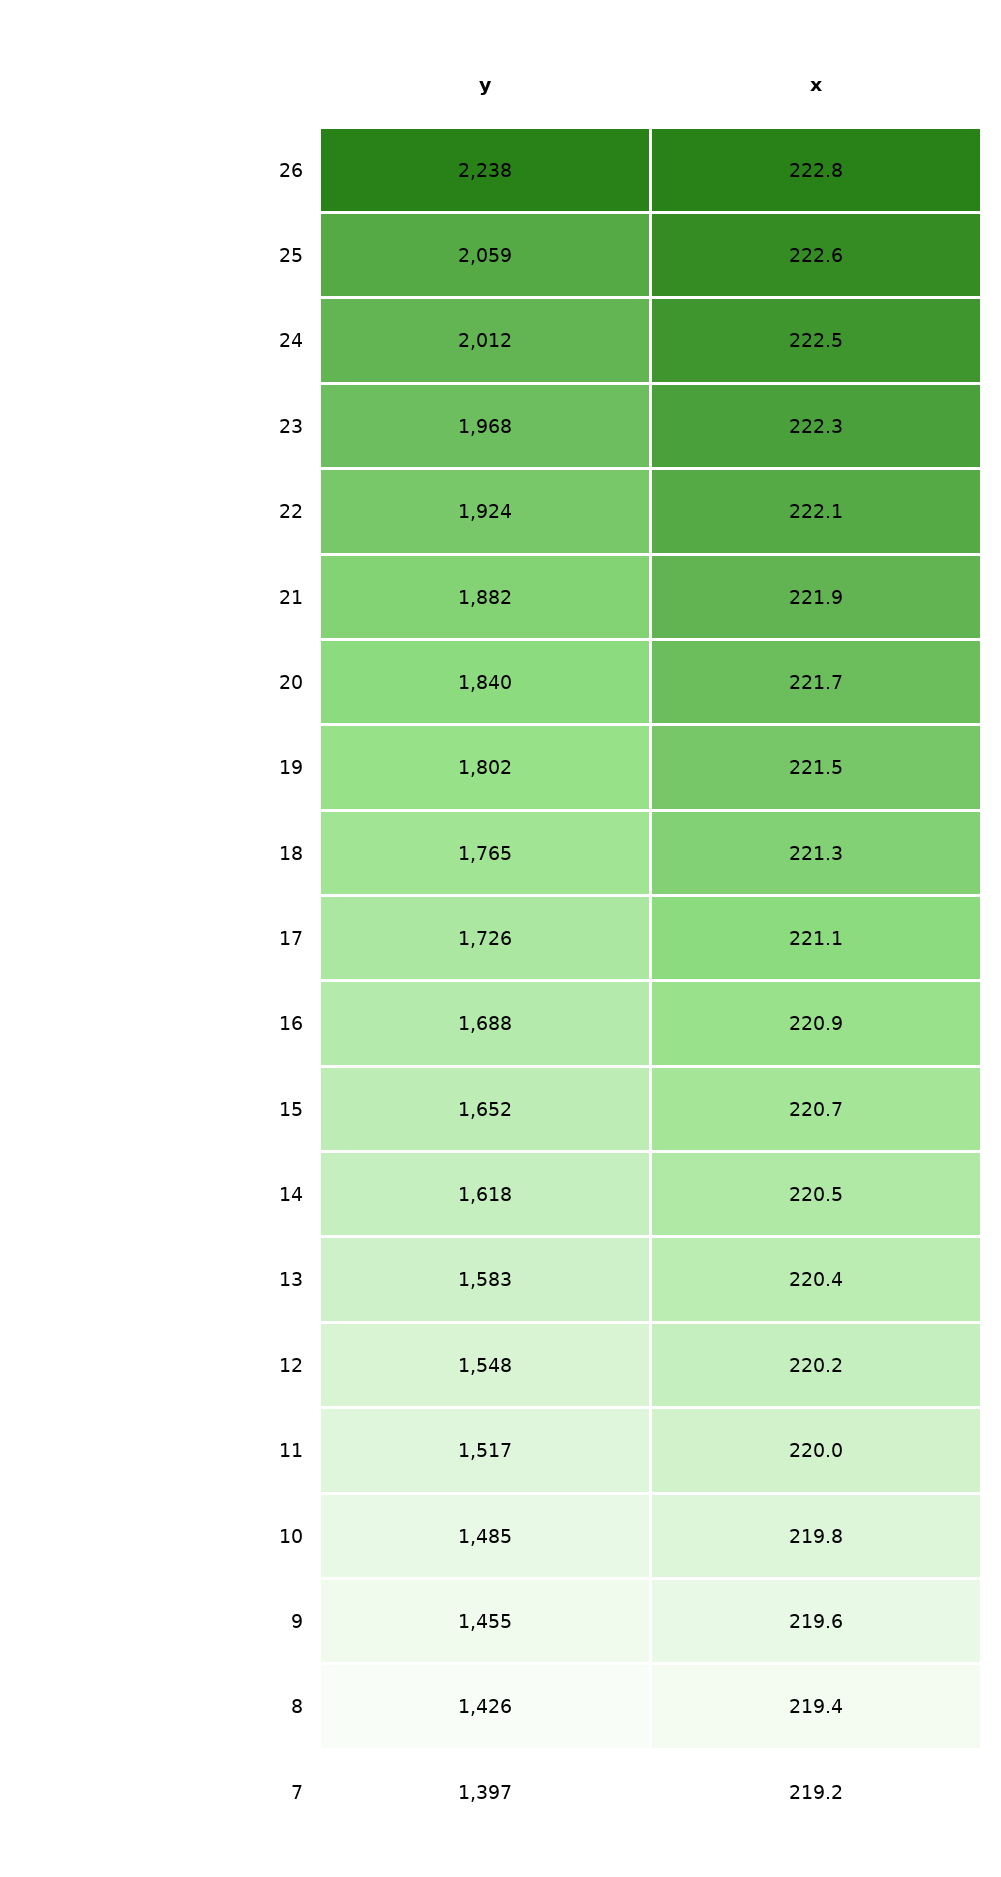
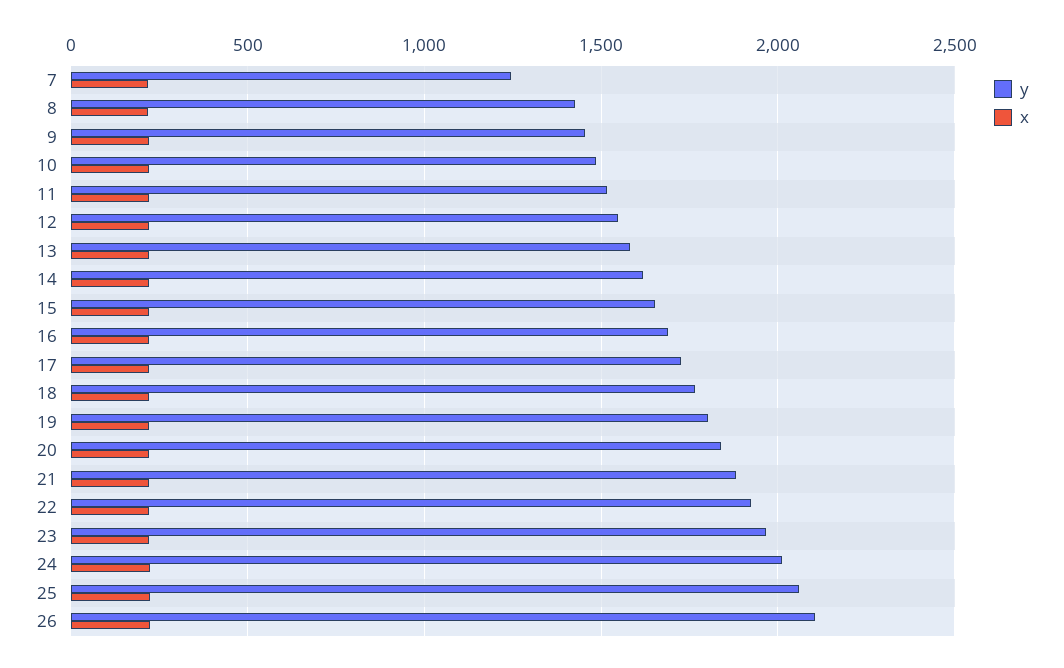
  {
    "y": {
-     "26": 2238,
+     "26": 2100,
      "25": 2059,
      "24": 2012,
      "23": 1968,
      "22": 1924,
      "21": 1882,
      "20": 1840,
      "19": 1802,
      "18": 1765,
      "17": 1726,
      "16": 1688,
      "15": 1652,
      "14": 1618,
      "13": 1583,
      "12": 1548,
      "11": 1517,
      "10": 1485,
      "9": 1455,
      "8": 1426,
-     "7": 1397
+     "7": 1250
    },
    "x": {
      "26": 222.8,
      "25": 222.6,
      "24": 222.5,
      "23": 222.3,
      "22": 222.1,
      "21": 221.9,
      "20": 221.7,
      "19": 221.5,
      "18": 221.3,
      "17": 221.1,
      "16": 220.9,
      "15": 220.7,
      "14": 220.5,
      "13": 220.4,
      "12": 220.2,
      "11": 220,
      "10": 219.8,
      "9": 219.6,
      "8": 219.4,
      "7": 219.2
    }
  }

